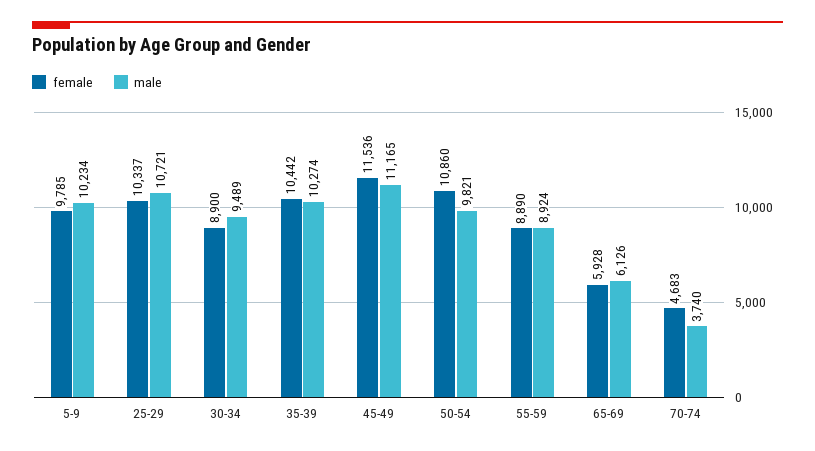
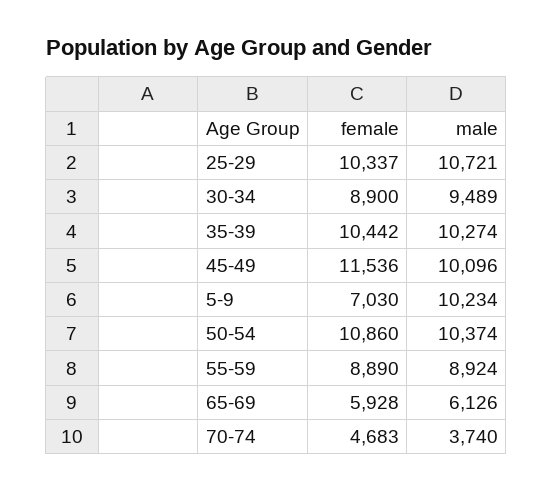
  {
    "female": {
-     "5-9": 9785,
+     "5-9": 7030,
      "25-29": 10337,
      "30-34": 8900,
      "35-39": 10442,
      "45-49": 11536,
      "50-54": 10860,
      "55-59": 8890,
      "65-69": 5928,
      "70-74": 4683
    },
    "male": {
      "5-9": 10234,
      "25-29": 10721,
      "30-34": 9489,
      "35-39": 10274,
-     "45-49": 11165,
+     "45-49": 10096,
-     "50-54": 9821,
+     "50-54": 10374,
      "55-59": 8924,
      "65-69": 6126,
      "70-74": 3740
    }
  }

